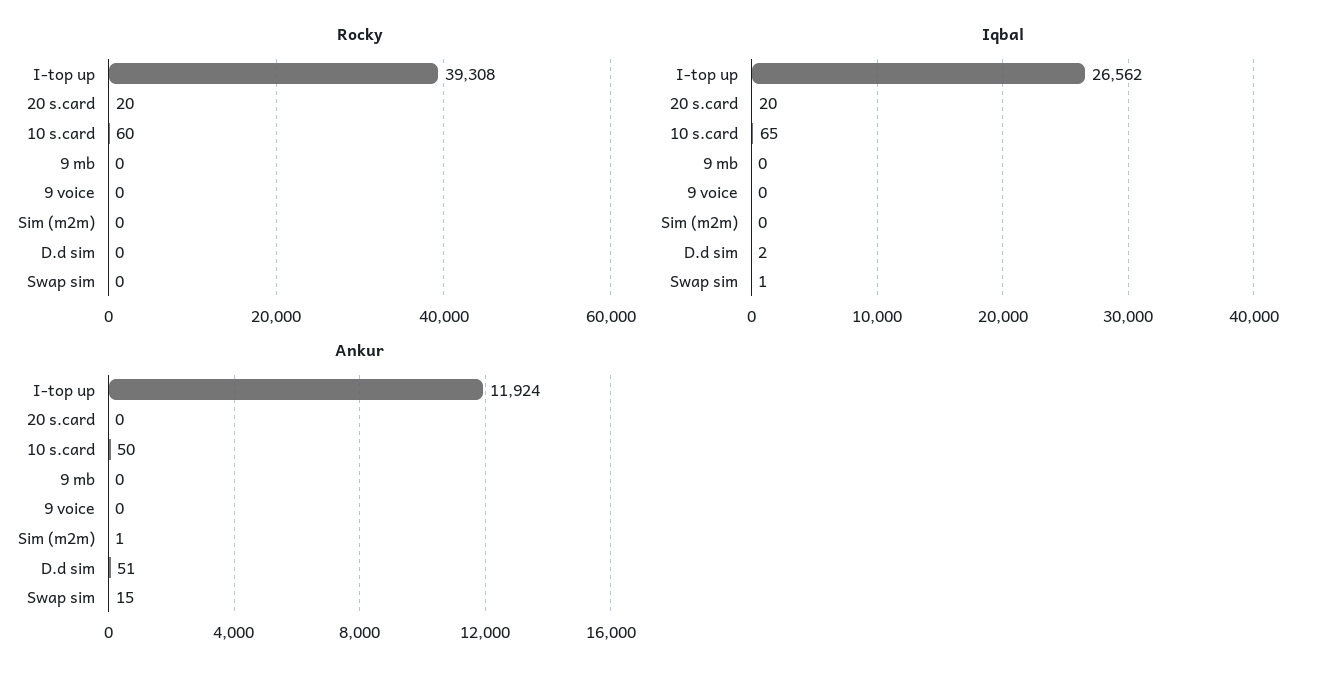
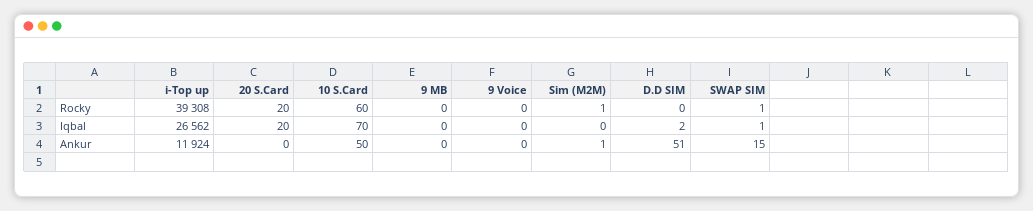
  {
    "Rocky": {
      "I-top up": 39308,
      "20 s.card": 20,
      "10 s.card": 60,
      "9 mb": 0,
      "9 voice": 0,
-     "Sim (m2m)": 0,
+     "Sim (m2m)": 1,
      "D.d sim": 0,
-     "Swap sim": 0
+     "Swap sim": 1
    },
    "Iqbal": {
      "I-top up": 26562,
      "20 s.card": 20,
-     "10 s.card": 65,
+     "10 s.card": 70,
      "9 mb": 0,
      "9 voice": 0,
      "Sim (m2m)": 0,
      "D.d sim": 2,
      "Swap sim": 1
    },
    "Ankur": {
      "I-top up": 11924,
      "20 s.card": 0,
      "10 s.card": 50,
      "9 mb": 0,
      "9 voice": 0,
      "Sim (m2m)": 1,
      "D.d sim": 51,
      "Swap sim": 15
    }
  }

